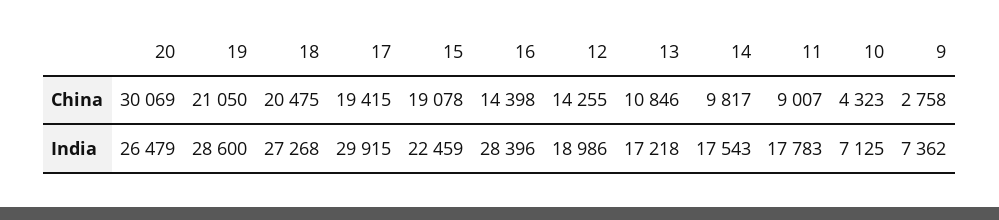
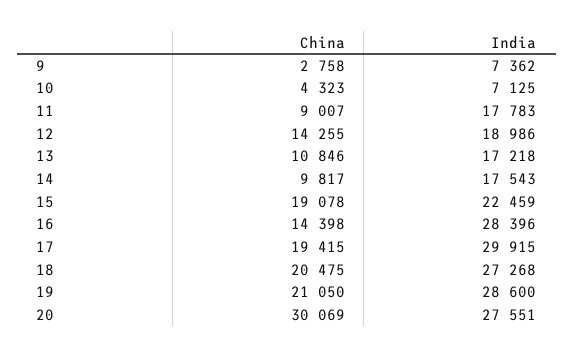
  {
    "20": {
      "China": 30069,
-     "India": 26479
+     "India": 27551
    },
    "19": {
      "China": 21050,
      "India": 28600
    },
    "18": {
      "China": 20475,
      "India": 27268
    },
    "17": {
      "China": 19415,
      "India": 29915
    },
    "15": {
      "China": 19078,
      "India": 22459
    },
    "16": {
      "China": 14398,
      "India": 28396
    },
    "12": {
      "China": 14255,
      "India": 18986
    },
    "13": {
      "China": 10846,
      "India": 17218
    },
    "14": {
      "China": 9817,
      "India": 17543
    },
    "11": {
      "China": 9007,
      "India": 17783
    },
    "10": {
      "China": 4323,
      "India": 7125
    },
    "9": {
      "China": 2758,
      "India": 7362
    }
  }

